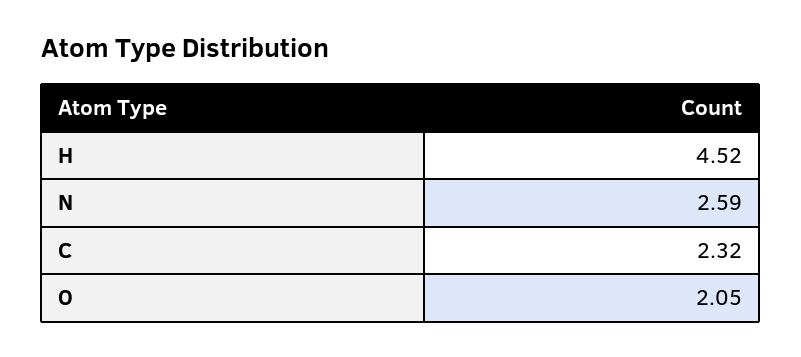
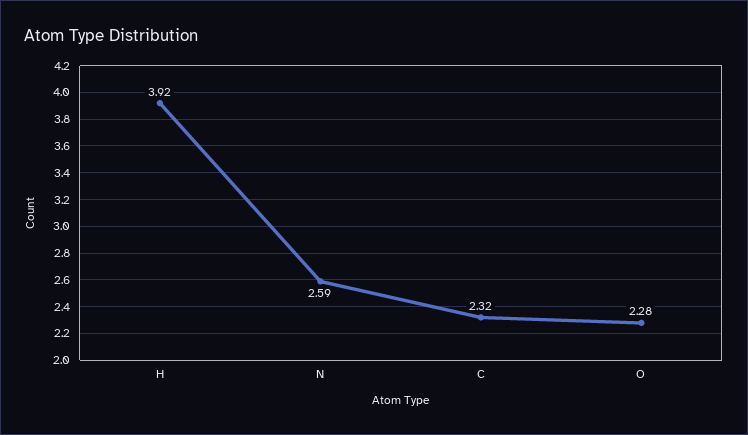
  {
-   "H": 4.52,
+   "H": 3.92,
    "N": 2.59,
    "C": 2.32,
-   "O": 2.05
+   "O": 2.28
  }

